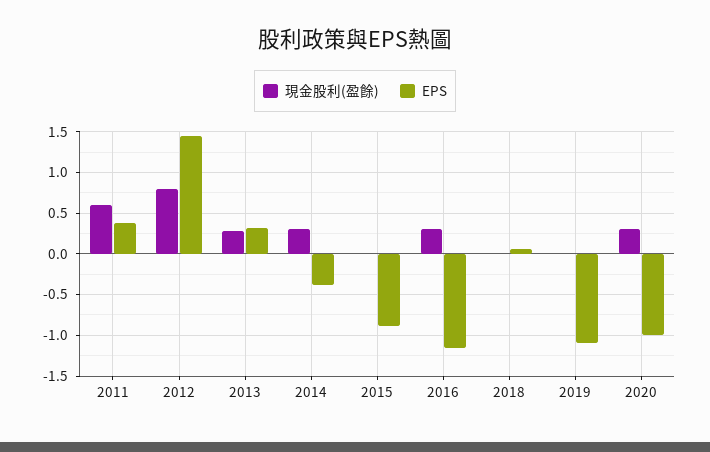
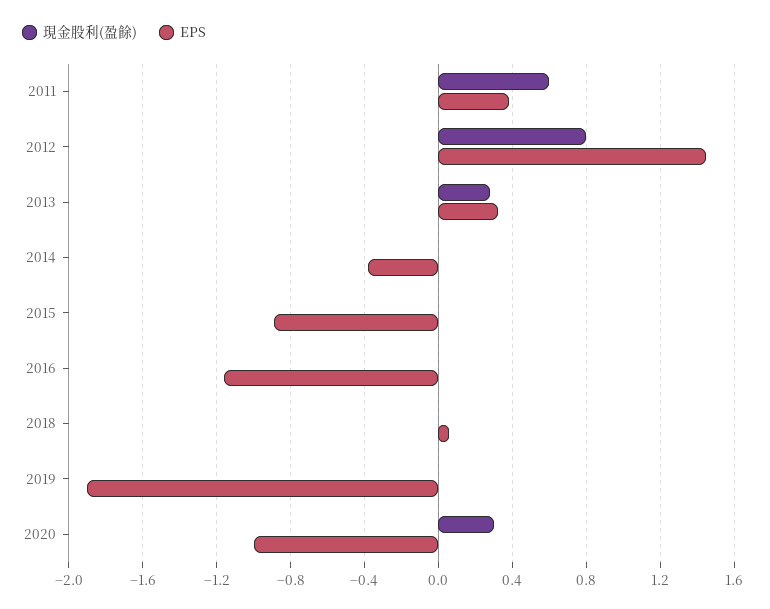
  {
    "現金股利(盈餘)": {
      "2011": 0.6,
      "2012": 0.8,
      "2013": 0.3,
-     "2014": 0.3,
+     "2014": 0,
      "2015": 0,
-     "2016": 0.3,
+     "2016": 0,
      "2018": 0,
      "2019": 0,
      "2020": 0.3
    },
    "EPS": {
      "2011": 0.4,
      "2012": 1.45,
      "2013": 0.3,
      "2014": -0.4,
      "2015": -0.9,
      "2016": -1.15,
      "2018": 0.05,
-     "2019": -1.1,
+     "2019": -1.9,
      "2020": -1
    }
  }

